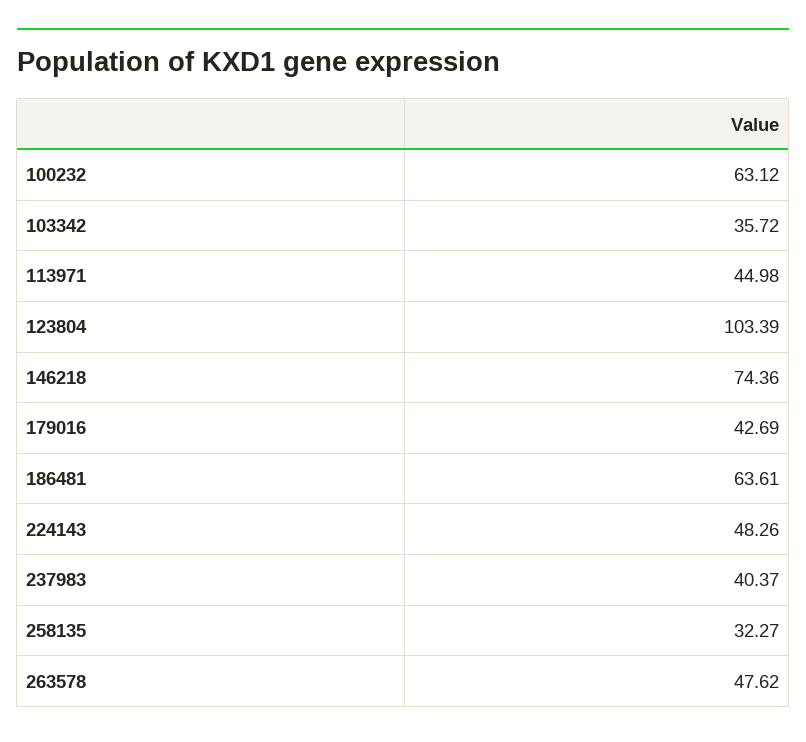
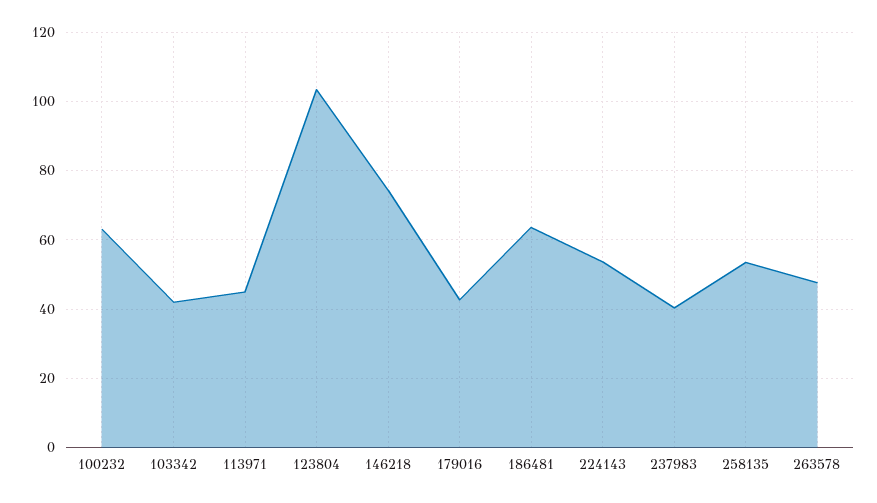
  {
    "100232": 63.12,
-   "103342": 35.72,
+   "103342": 42,
    "113971": 44.98,
    "123804": 103.39,
    "146218": 74.36,
    "179016": 42.69,
    "186481": 63.61,
-   "224143": 48.26,
+   "224143": 54,
    "237983": 40.37,
-   "258135": 32.27,
+   "258135": 54,
    "263578": 47.62
  }

